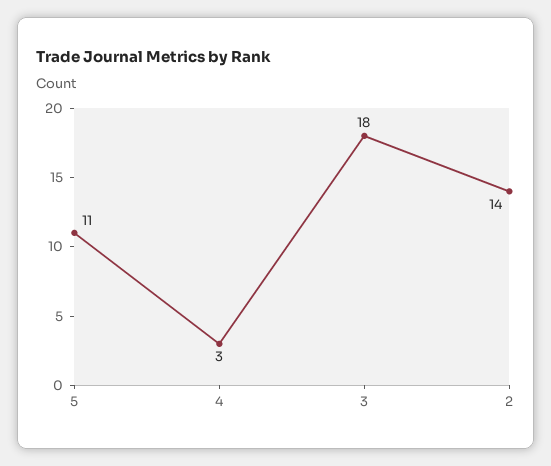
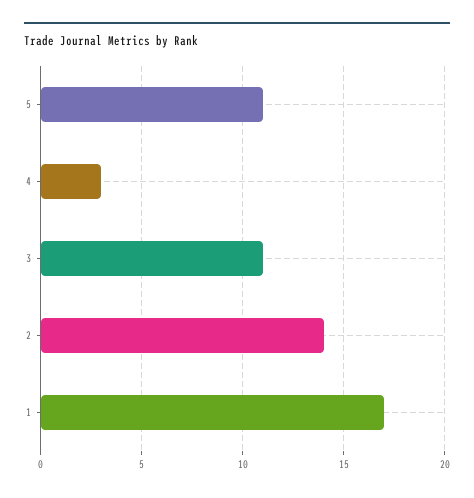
  {
    "5": 11,
    "4": 3,
-   "3": 18,
+   "3": 11,
-   "2": 14
+   "2": 14,
+   "1": 17
  }

